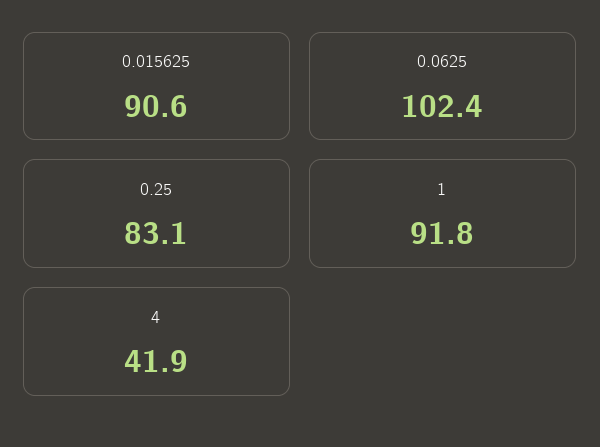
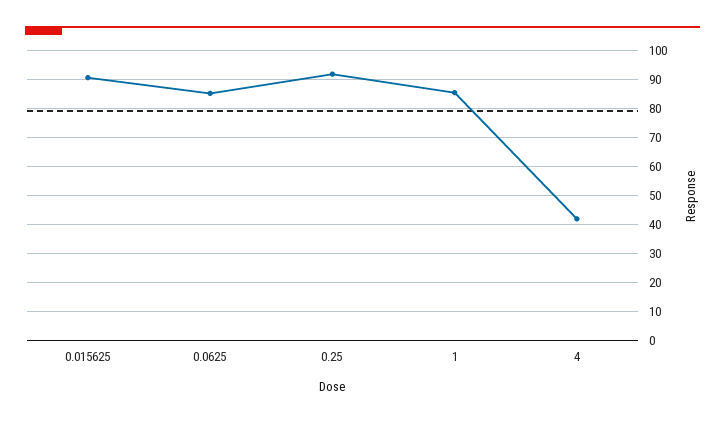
  {
    "0.015625": 90.6,
-   "0.0625": 102.4,
+   "0.0625": 85,
-   "0.25": 83.1,
+   "0.25": 92.5,
-   "1": 91.8,
+   "1": 85,
    "4": 41.9
  }

